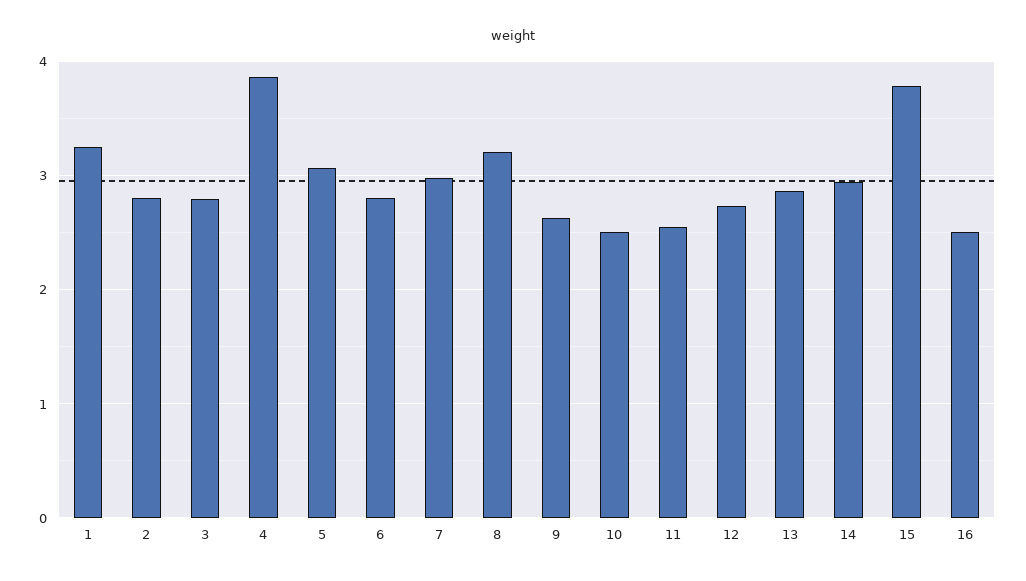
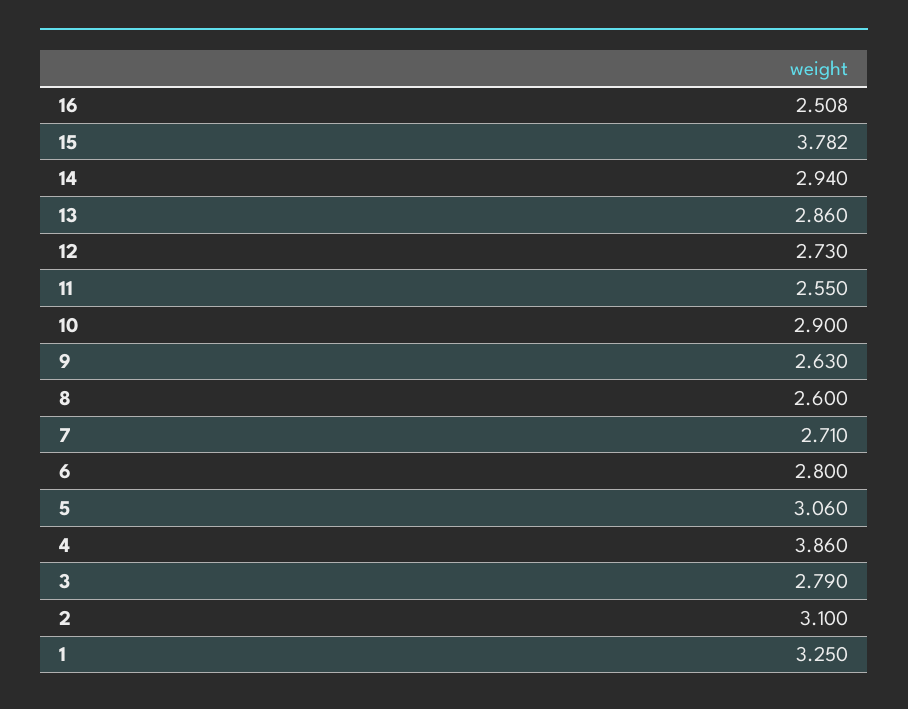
  {
    "1": 3.25,
-   "2": 2.8,
+   "2": 3.1,
    "3": 2.79,
    "4": 3.86,
    "5": 3.06,
    "6": 2.8,
-   "7": 3,
+   "7": 2.71,
-   "8": 3.2,
+   "8": 2.6,
    "9": 2.63,
-   "10": 2.5,
+   "10": 2.9,
    "11": 2.55,
    "12": 2.73,
    "13": 2.86,
    "14": 2.94,
    "15": 3.782,
    "16": 2.508
  }

